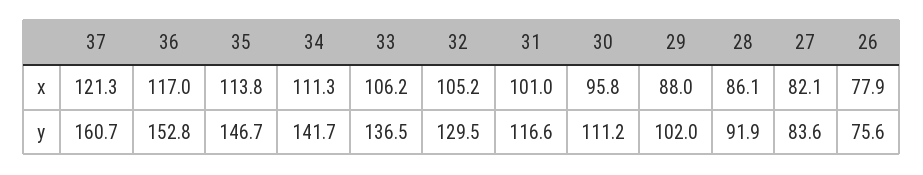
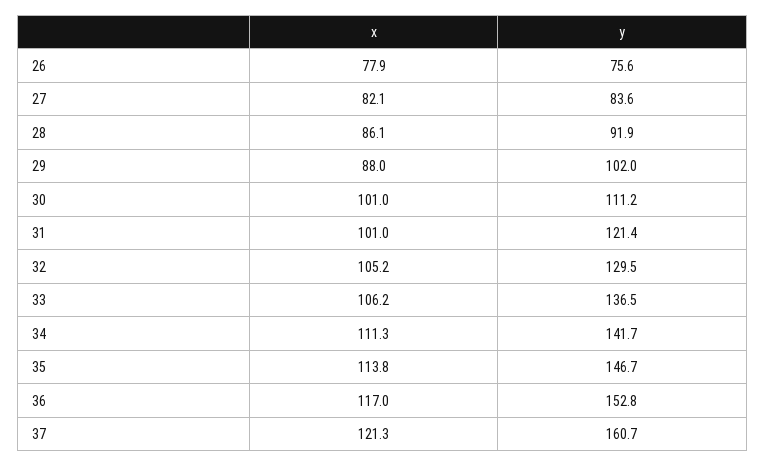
  {
    "37": {
      "x": 121.3,
      "y": 160.7
    },
    "36": {
      "x": 117,
      "y": 152.8
    },
    "35": {
      "x": 113.8,
      "y": 146.7
    },
    "34": {
      "x": 111.3,
      "y": 141.7
    },
    "33": {
      "x": 106.2,
      "y": 136.5
    },
    "32": {
      "x": 105.2,
      "y": 129.5
    },
    "31": {
      "x": 101,
-     "y": 116.6
+     "y": 121.4
    },
    "30": {
-     "x": 95.8,
+     "x": 101,
      "y": 111.2
    },
    "29": {
      "x": 88,
      "y": 102
    },
    "28": {
      "x": 86.1,
      "y": 91.9
    },
    "27": {
      "x": 82.1,
      "y": 83.6
    },
    "26": {
      "x": 77.9,
      "y": 75.6
    }
  }

